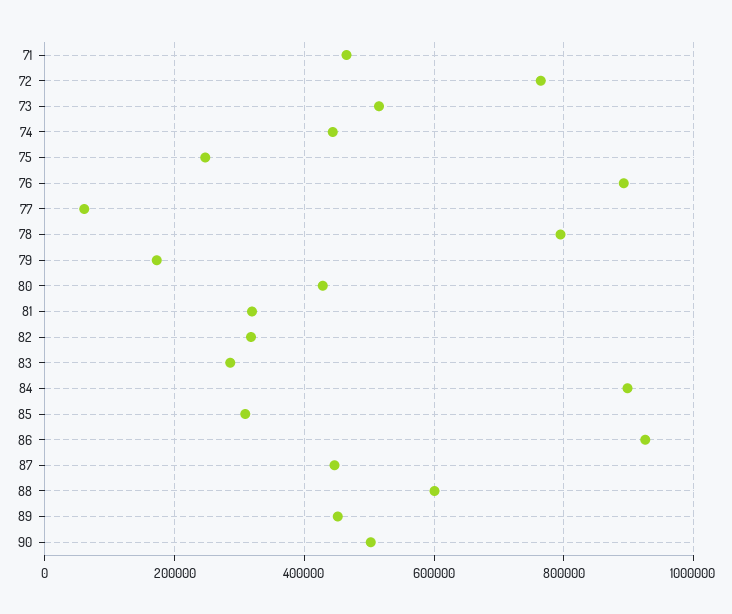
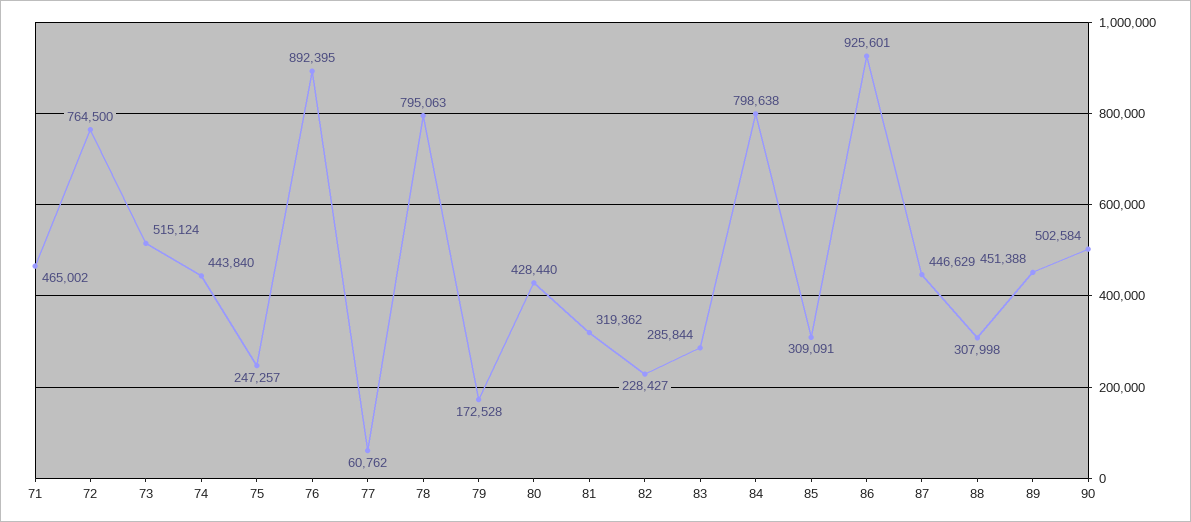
  {
    "71": 465002,
    "72": 764500,
    "73": 515124,
    "74": 443840,
    "75": 247257,
    "76": 892395,
    "77": 60762,
    "78": 795063,
    "79": 172528,
    "80": 428440,
    "81": 319362,
-   "82": 320000,
+   "82": 228427,
    "83": 285844,
-   "84": 900000,
+   "84": 798638,
    "85": 309091,
    "86": 925601,
    "87": 446629,
-   "88": 600000,
+   "88": 307998,
    "89": 451388,
    "90": 502584
  }

